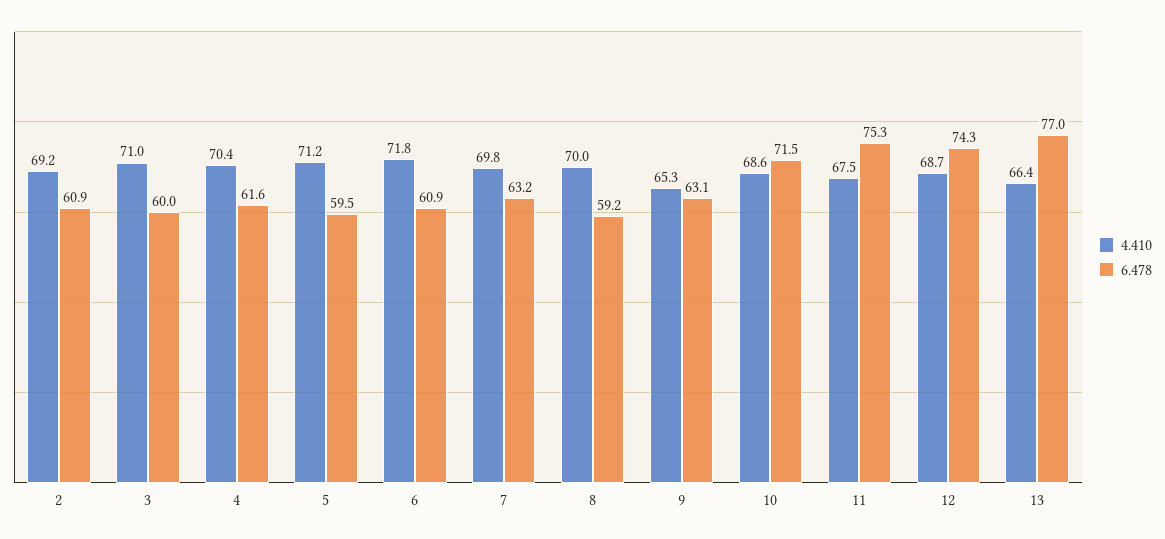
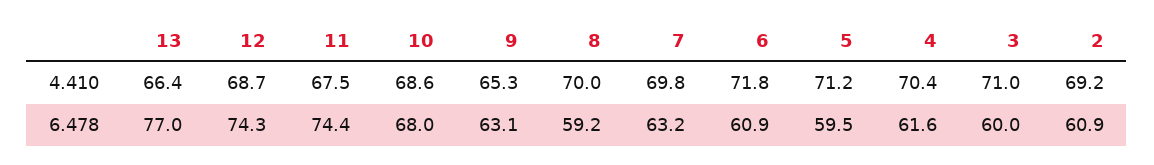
  {
    "4.410": {
      "2": 69.2,
      "3": 71,
      "4": 70.4,
      "5": 71.2,
      "6": 71.8,
      "7": 69.8,
      "8": 70,
      "9": 65.3,
      "10": 68.6,
      "11": 67.5,
      "12": 68.7,
      "13": 66.4
    },
    "6.478": {
      "2": 60.9,
      "3": 60,
      "4": 61.6,
      "5": 59.5,
      "6": 60.9,
      "7": 63.2,
      "8": 59.2,
      "9": 63.1,
-     "10": 71.5,
+     "10": 68,
-     "11": 75.3,
+     "11": 74.4,
      "12": 74.3,
      "13": 77
    }
  }

